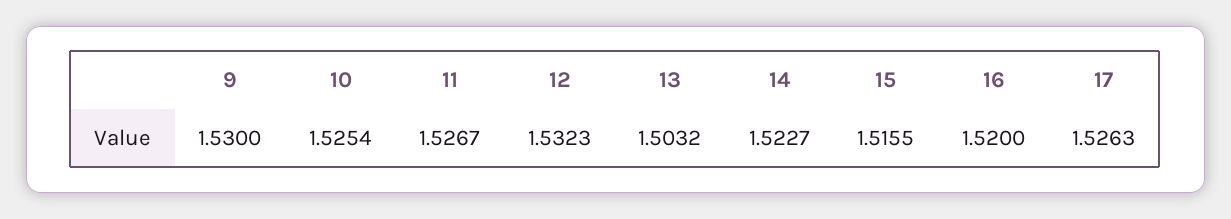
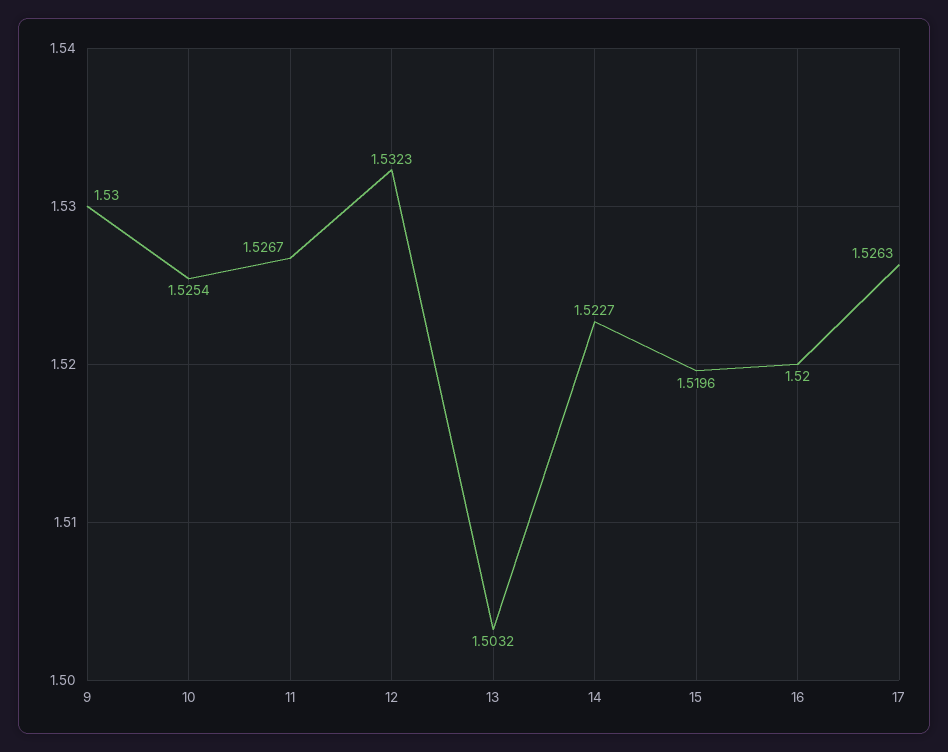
  {
    "9": 1.53,
    "10": 1.5254,
    "11": 1.5267,
    "12": 1.5323,
    "13": 1.5032,
    "14": 1.5227,
-   "15": 1.5155,
+   "15": 1.5196,
    "16": 1.52,
    "17": 1.5263
  }

